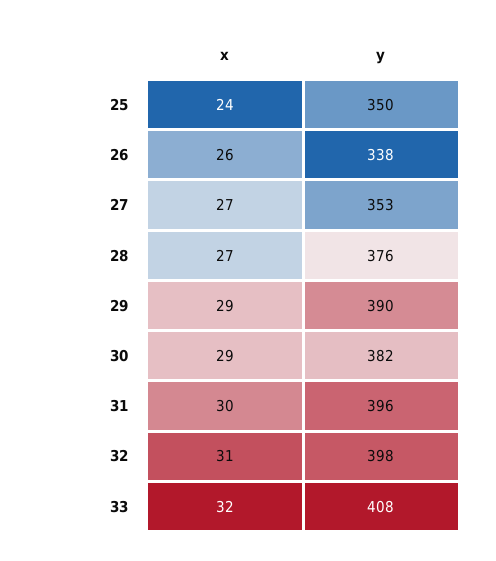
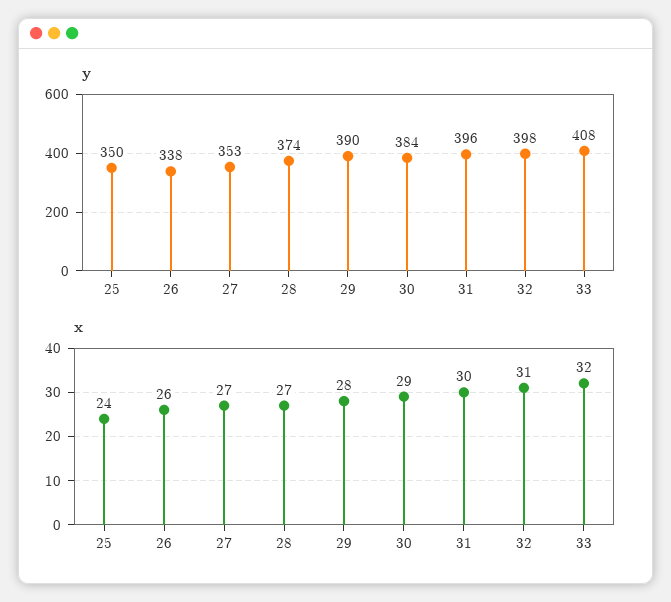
  {
    "x": {
      "25": 24,
      "26": 26,
      "27": 27,
      "28": 27,
-     "29": 29,
+     "29": 28,
      "30": 29,
      "31": 30,
      "32": 31,
      "33": 32
    },
    "y": {
      "25": 350,
      "26": 338,
      "27": 353,
-     "28": 376,
+     "28": 374,
      "29": 390,
-     "30": 382,
+     "30": 384,
      "31": 396,
      "32": 398,
      "33": 408
    }
  }

